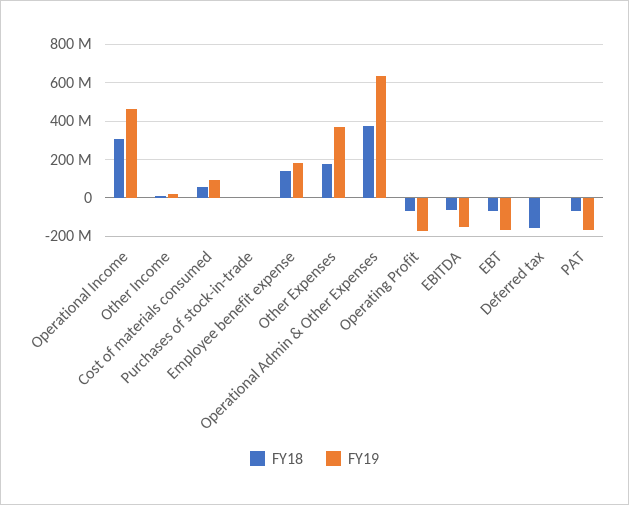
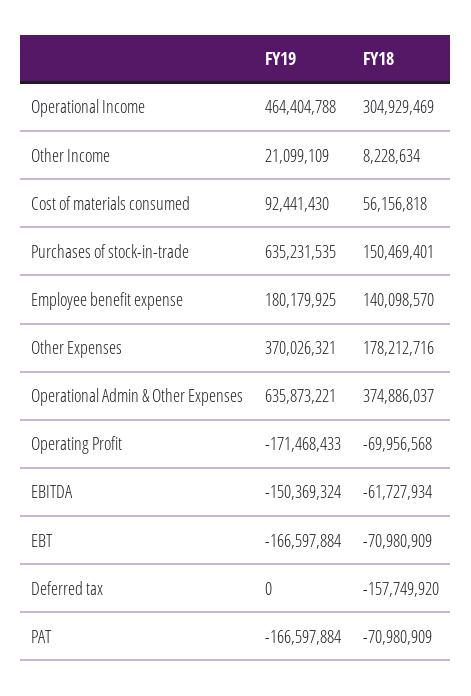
  {
    "FY18": {
      "Operational Income": 304929469,
      "Other Income": 8228634,
      "Cost of materials consumed": 56156818,
-     "Purchases of stock-in-trade": 0,
+     "Purchases of stock-in-trade": 150469401,
      "Employee benefit expense": 140098570,
      "Other Expenses": 178212716,
      "Operational Admin & Other Expenses": 374886037,
      "Operating Profit": -69956568,
      "EBITDA": -61727934,
      "EBT": -70980909,
      "Deferred tax": -157749920,
      "PAT": -70980909
    },
    "FY19": {
      "Operational Income": 464404788,
      "Other Income": 21099109,
      "Cost of materials consumed": 92441430,
-     "Purchases of stock-in-trade": 0,
+     "Purchases of stock-in-trade": 635231535,
      "Employee benefit expense": 180179925,
      "Other Expenses": 370026321,
      "Operational Admin & Other Expenses": 635873221,
      "Operating Profit": -171468433,
      "EBITDA": -150369324,
      "EBT": -166597884,
      "Deferred tax": 0,
      "PAT": -166597884
    }
  }

